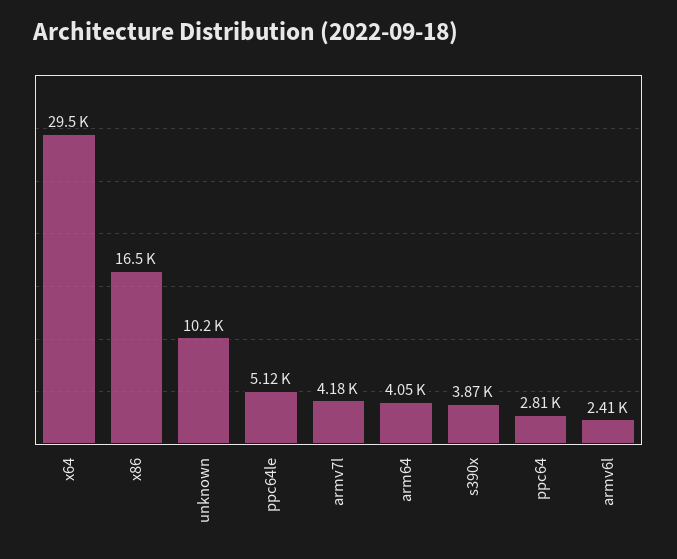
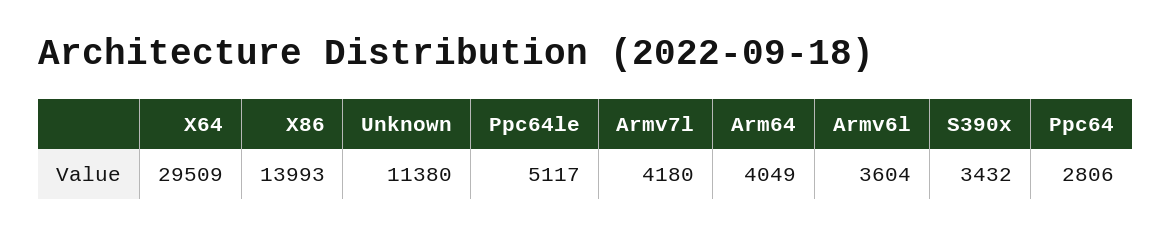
  {
    "x64": 29509,
-   "x86": 16500,
+   "x86": 13993,
-   "unknown": 10200,
+   "unknown": 11380,
    "ppc64le": 5117,
    "armv7l": 4180,
    "arm64": 4049,
-   "s390x": 3870,
+   "s390x": 3432,
    "ppc64": 2806,
-   "armv6l": 2410
+   "armv6l": 3604
  }

